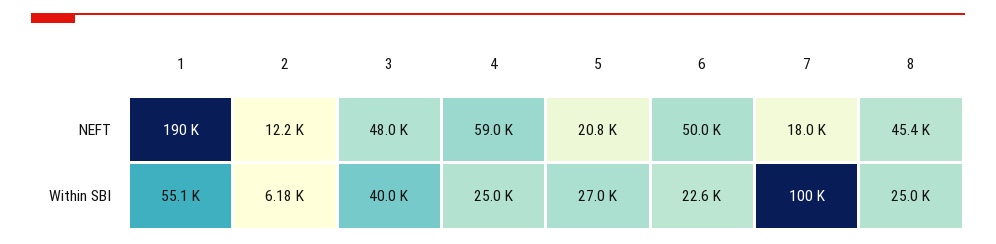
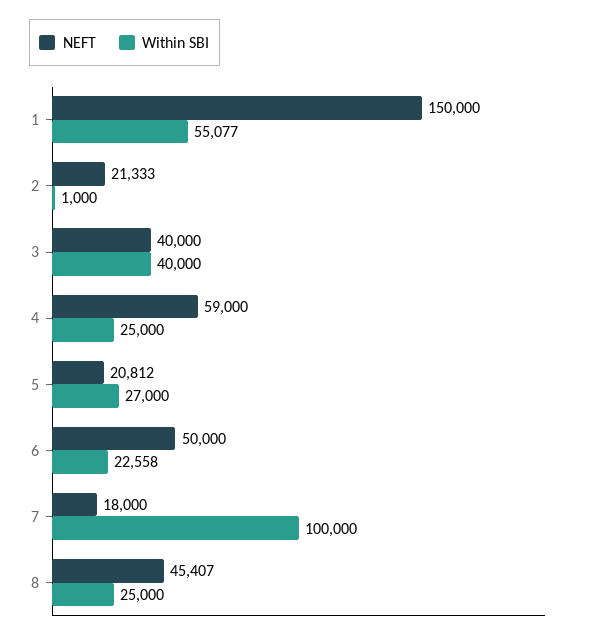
  {
    "NEFT": {
-     "1": 190000,
+     "1": 150000,
-     "2": 12200,
+     "2": 21333,
-     "3": 48000,
+     "3": 40000,
      "4": 59000,
      "5": 20812,
      "6": 50000,
      "7": 18000,
      "8": 45407
    },
    "Within SBI": {
      "1": 55077,
-     "2": 6180,
+     "2": 1000,
      "3": 40000,
      "4": 25000,
      "5": 27000,
      "6": 22558,
      "7": 100000,
      "8": 25000
    }
  }

